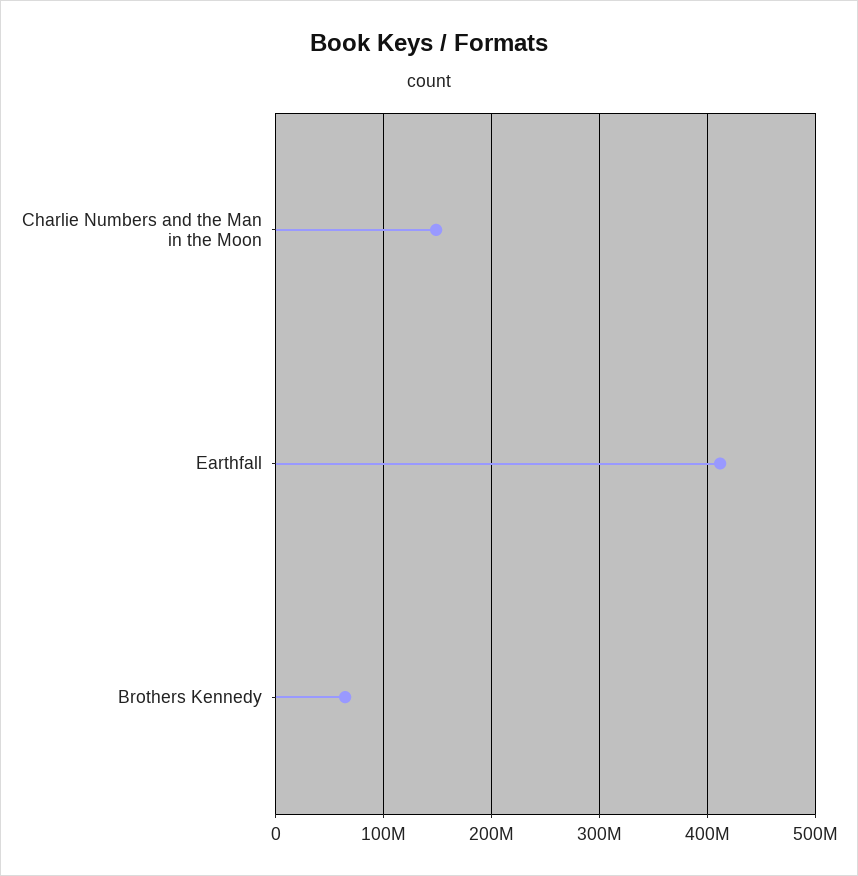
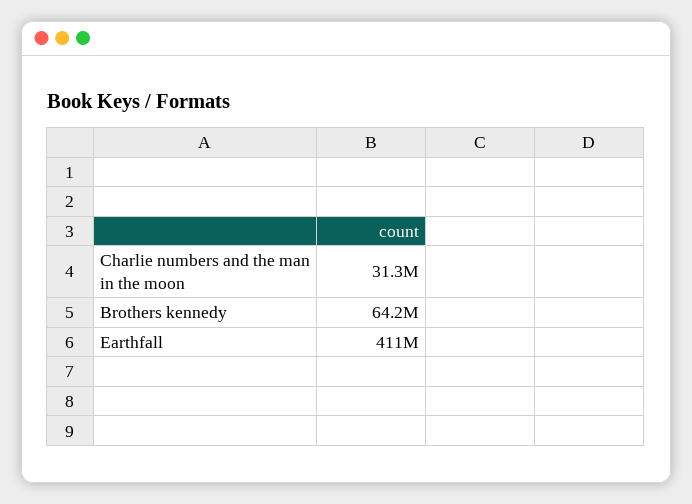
  {
-   "Charlie Numbers and the Man in the Moon": 150000000,
+   "Charlie Numbers and the Man in the Moon": 31300000,
    "Earthfall": 411000000,
    "Brothers Kennedy": 64200000
  }

